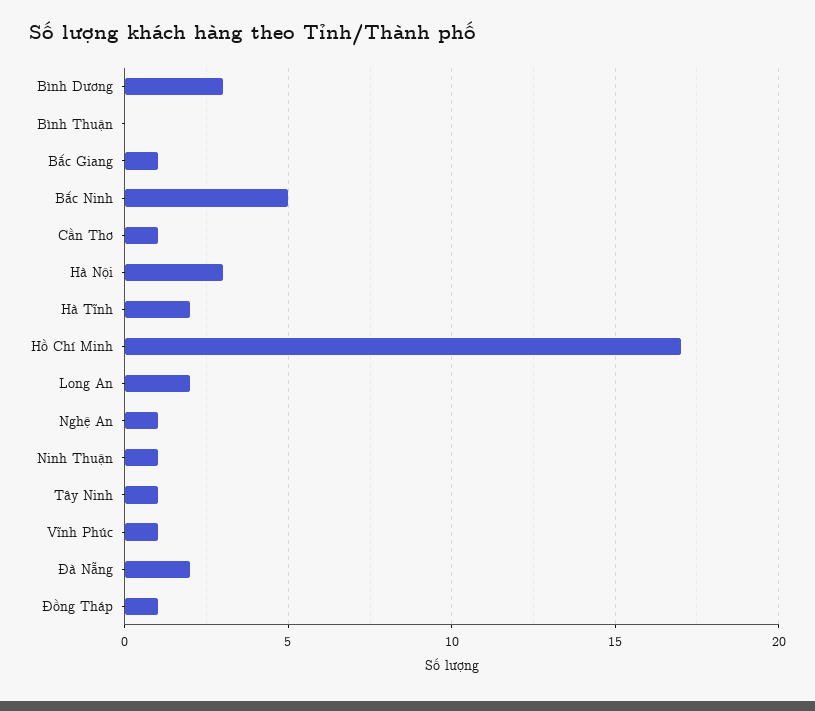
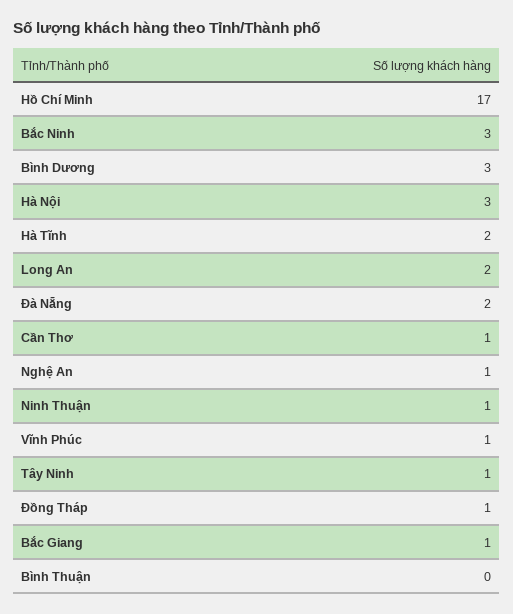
  {
    "Bình Dương": 3,
    "Bình Thuận": 0,
    "Bắc Giang": 1,
-   "Bắc Ninh": 5,
+   "Bắc Ninh": 3,
    "Cần Thơ": 1,
    "Hà Nội": 3,
    "Hà Tĩnh": 2,
    "Hồ Chí Minh": 17,
    "Long An": 2,
    "Nghệ An": 1,
    "Ninh Thuận": 1,
    "Tây Ninh": 1,
    "Vĩnh Phúc": 1,
    "Đà Nẵng": 2,
    "Đồng Tháp": 1
  }

